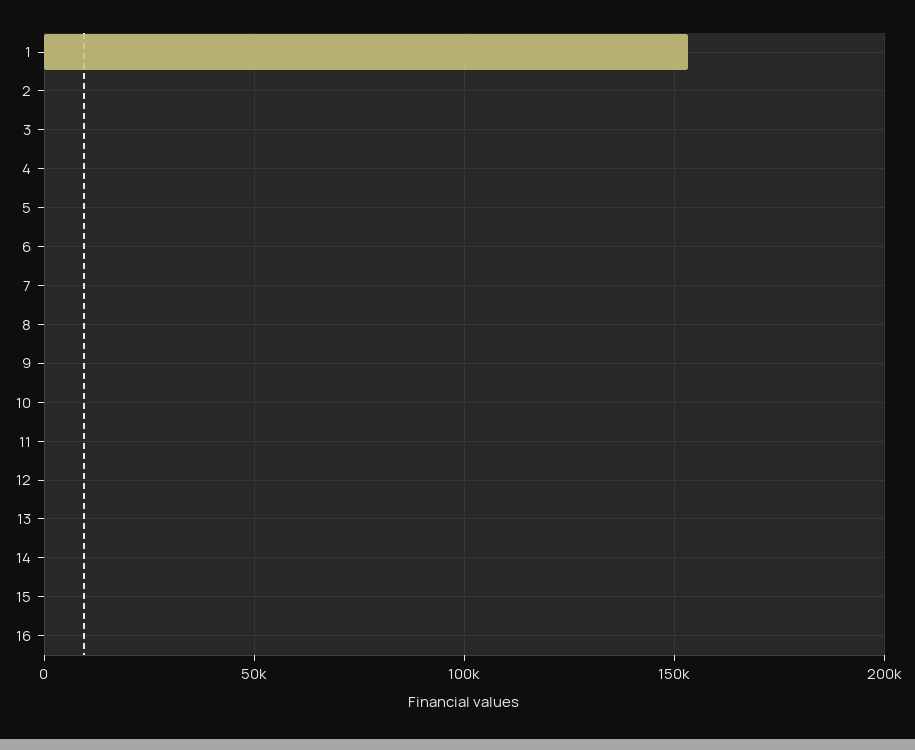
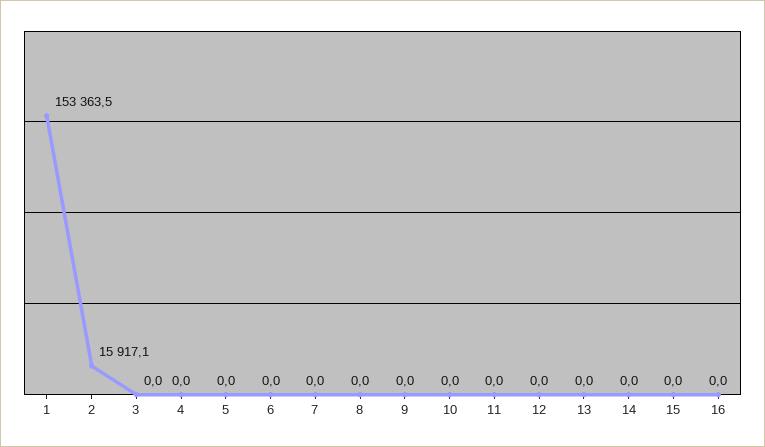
  {
    "1": 153363.5,
-   "2": 0,
+   "2": 15917.1,
    "3": 0,
    "4": 0,
    "5": 0,
    "6": 0,
    "7": 0,
    "8": 0,
    "9": 0,
    "10": 0,
    "11": 0,
    "12": 0,
    "13": 0,
    "14": 0,
    "15": 0,
    "16": 0
  }

